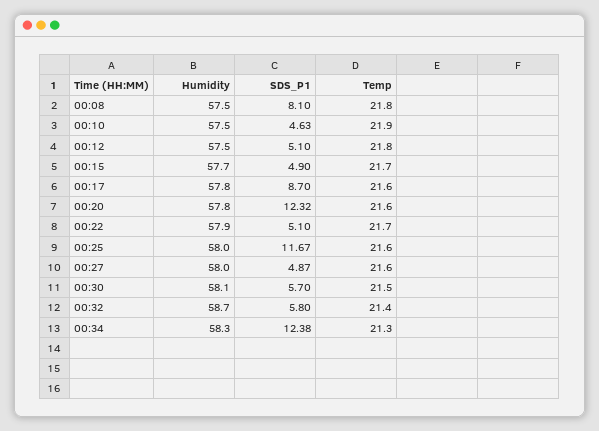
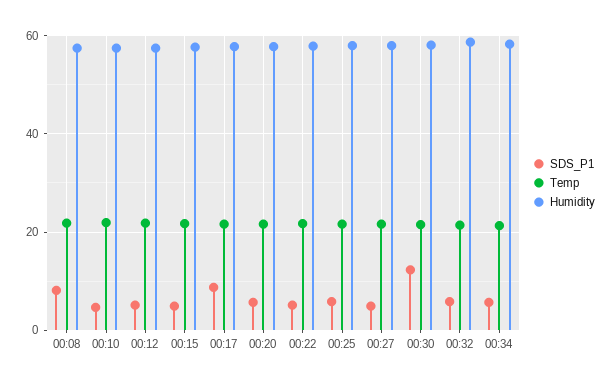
  {
    "Humidity": {
      "00:08": 57.5,
      "00:10": 57.5,
      "00:12": 57.5,
      "00:15": 57.7,
      "00:17": 57.8,
      "00:20": 57.8,
      "00:22": 57.9,
      "00:25": 58,
      "00:27": 58,
      "00:30": 58.1,
      "00:32": 58.7,
      "00:34": 58.3
    },
    "SDS_P1": {
      "00:08": 8.1,
      "00:10": 4.63,
      "00:12": 5.1,
      "00:15": 4.9,
      "00:17": 8.7,
-     "00:20": 12.32,
+     "00:20": 6,
      "00:22": 5.1,
-     "00:25": 11.67,
+     "00:25": 6,
      "00:27": 4.87,
-     "00:30": 5.7,
+     "00:30": 12,
      "00:32": 5.8,
-     "00:34": 12.38
+     "00:34": 6
    },
    "Temp": {
      "00:08": 21.8,
      "00:10": 21.9,
      "00:12": 21.8,
      "00:15": 21.7,
      "00:17": 21.6,
      "00:20": 21.6,
      "00:22": 21.7,
      "00:25": 21.6,
      "00:27": 21.6,
      "00:30": 21.5,
      "00:32": 21.4,
      "00:34": 21.3
    }
  }

